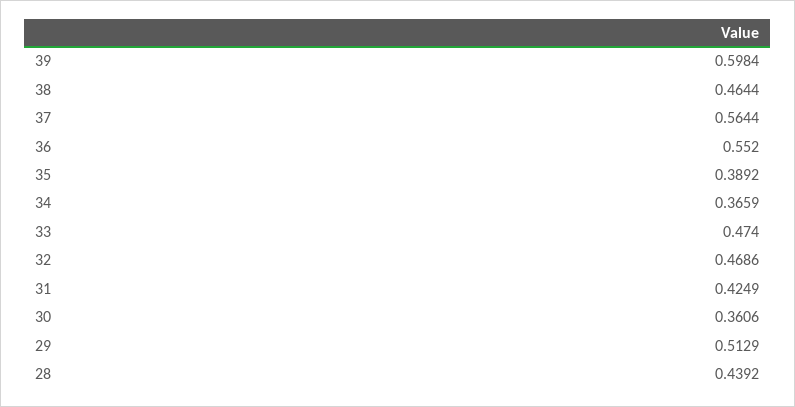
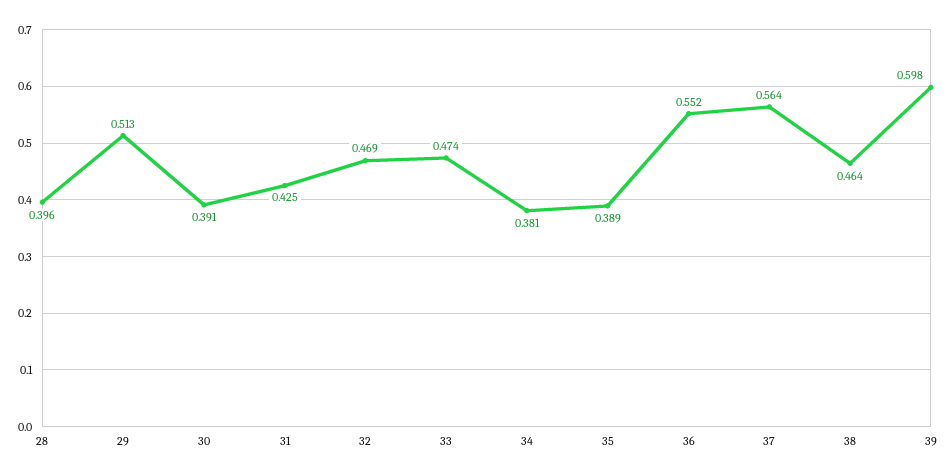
  {
    "39": 0.5984,
    "38": 0.4644,
    "37": 0.5644,
    "36": 0.552,
    "35": 0.3892,
-   "34": 0.3659,
+   "34": 0.381,
    "33": 0.474,
    "32": 0.4686,
    "31": 0.4249,
-   "30": 0.3606,
+   "30": 0.391,
    "29": 0.5129,
-   "28": 0.4392
+   "28": 0.396
  }

